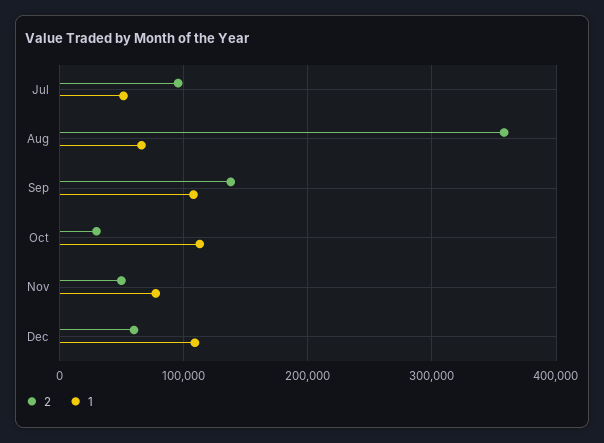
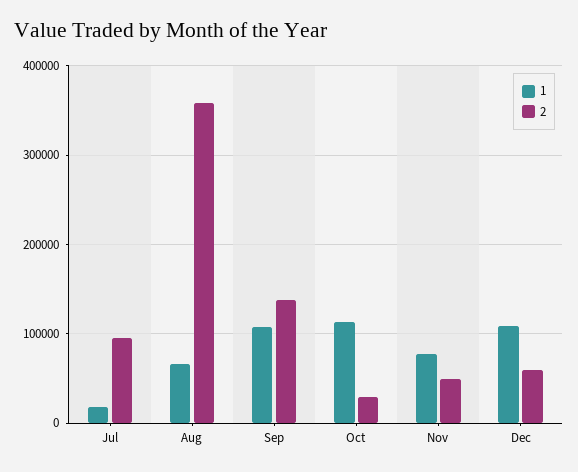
  {
    "2": {
      "Jul": 100000,
      "Aug": 360000,
      "Sep": 140000,
      "Oct": 30000,
      "Nov": 50000,
      "Dec": 60000
    },
    "1": {
-     "Jul": 50000,
+     "Jul": 20000,
      "Aug": 70000,
      "Sep": 110000,
      "Oct": 110000,
      "Nov": 80000,
      "Dec": 110000
    }
  }

